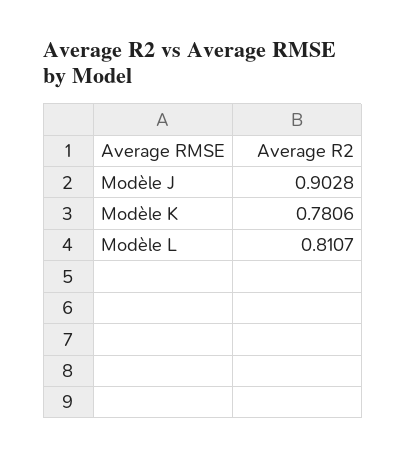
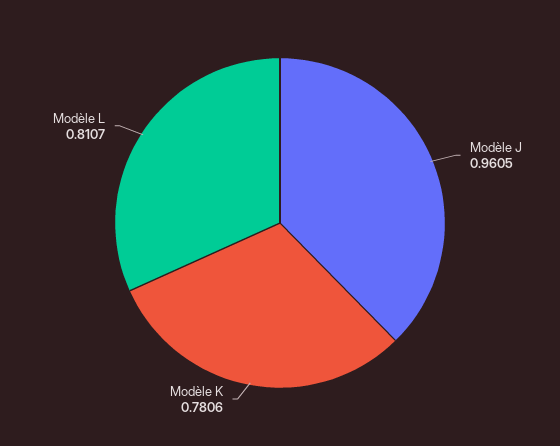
  {
-   "Modèle J": 0.9028,
+   "Modèle J": 0.9605,
    "Modèle K": 0.7806,
    "Modèle L": 0.8107
  }

